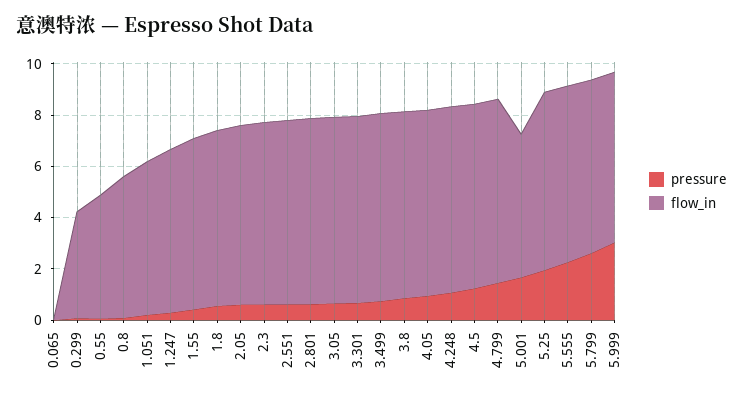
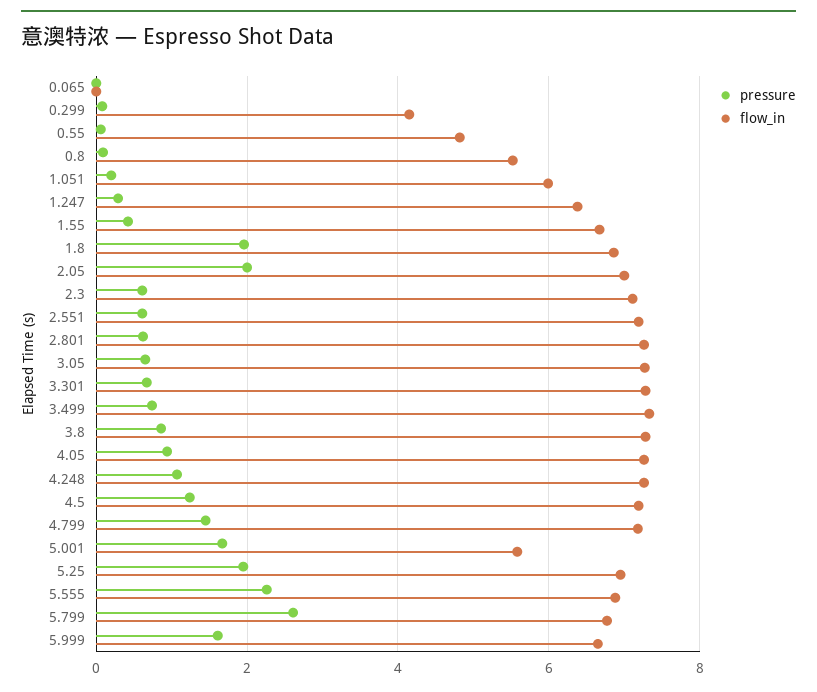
  {
    "pressure": {
      "0.065": 0,
      "0.299": 0,
      "0.55": 0,
      "0.8": 0,
      "1.051": 0.2,
      "1.247": 0.2,
      "1.55": 0.4,
-     "1.8": 0.5,
+     "1.8": 2,
-     "2.05": 0.5,
+     "2.05": 2,
      "2.3": 0.6,
      "2.551": 0.6,
      "2.801": 0.6,
      "3.05": 0.6,
      "3.301": 0.6,
      "3.499": 0.8,
      "3.8": 0.8,
      "4.05": 1,
      "4.248": 1,
      "4.5": 1.2,
      "4.799": 1.4,
      "5.001": 1.6,
      "5.25": 2,
      "5.555": 2.2,
      "5.799": 2.6,
-     "5.999": 3
+     "5.999": 1.6
    },
    "flow_in": {
      "0.065": 0,
      "0.299": 4.2,
      "0.55": 4.8,
      "0.8": 5.6,
      "1.051": 6,
      "1.247": 6.4,
      "1.55": 6.6,
      "1.8": 6.8,
      "2.05": 7,
      "2.3": 7.2,
      "2.551": 7.2,
      "2.801": 7.2,
      "3.05": 7.2,
      "3.301": 7.2,
      "3.499": 7.4,
      "3.8": 7.2,
      "4.05": 7.2,
      "4.248": 7.2,
      "4.5": 7.2,
      "4.799": 7.2,
      "5.001": 5.6,
      "5.25": 7,
      "5.555": 6.8,
      "5.799": 6.8,
      "5.999": 6.6
    }
  }

